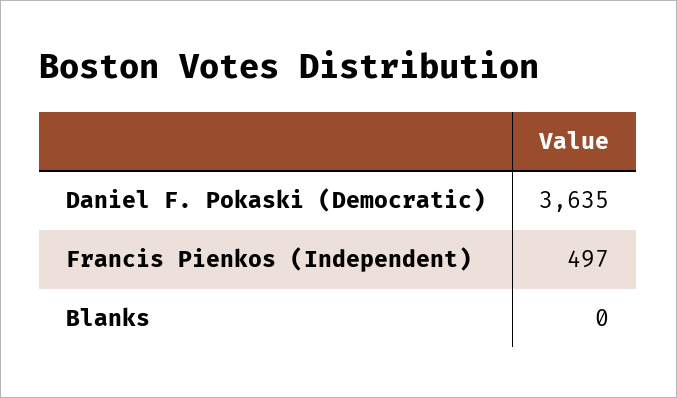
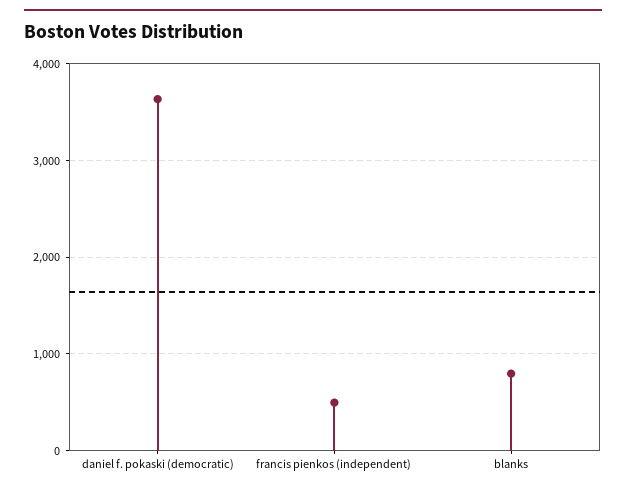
  {
    "Daniel F. Pokaski (Democratic)": 3635,
    "Francis Pienkos (Independent)": 497,
-   "Blanks": 0
+   "Blanks": 800
  }

